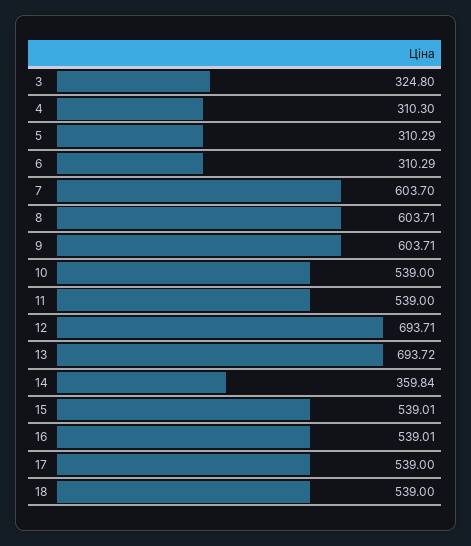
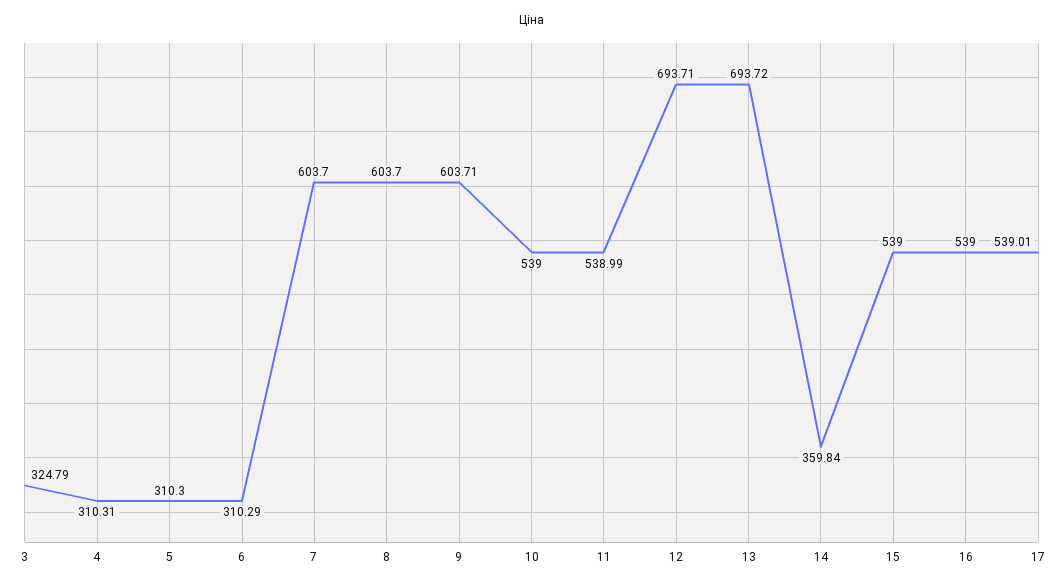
  {
-   "3": 324.8,
+   "3": 324.79,
-   "4": 310.3,
+   "4": 310.31,
-   "5": 310.29,
+   "5": 310.3,
    "6": 310.29,
    "7": 603.7,
-   "8": 603.71,
+   "8": 603.7,
    "9": 603.71,
    "10": 539,
-   "11": 539,
+   "11": 538.99,
    "12": 693.71,
    "13": 693.72,
    "14": 359.84,
-   "15": 539.01,
+   "15": 539,
-   "16": 539.01,
+   "16": 539,
-   "17": 539,
+   "17": 539.01
-   "18": 539
  }

